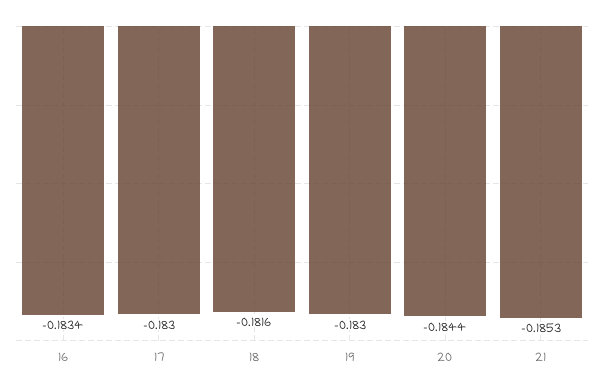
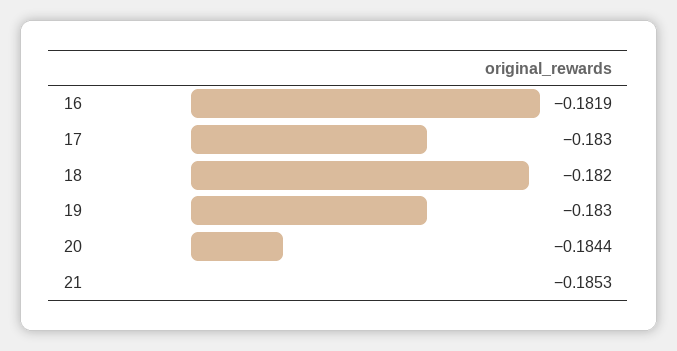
  {
-   "16": -0.1834,
+   "16": -0.1819,
    "17": -0.183,
-   "18": -0.1816,
+   "18": -0.182,
    "19": -0.183,
    "20": -0.1844,
    "21": -0.1853
  }

